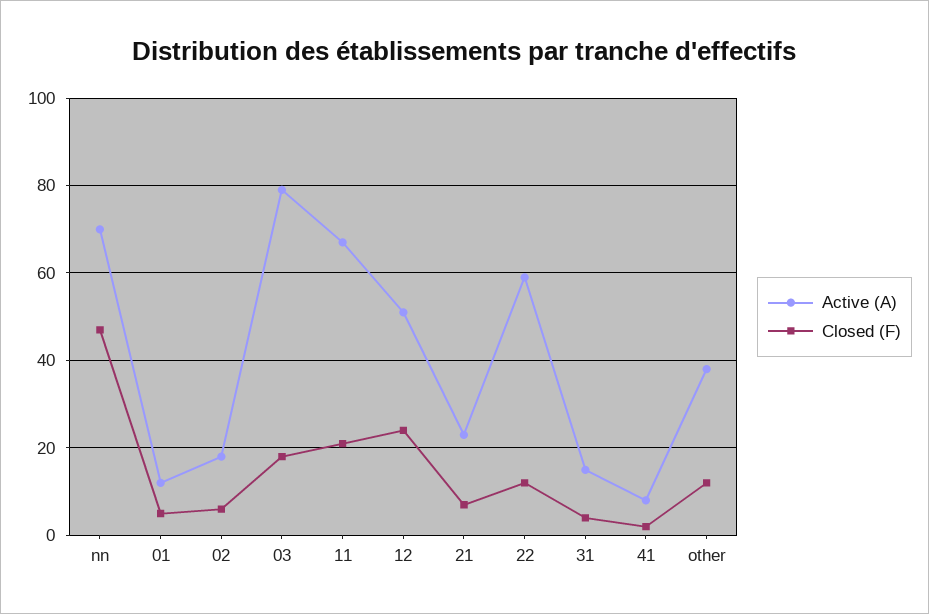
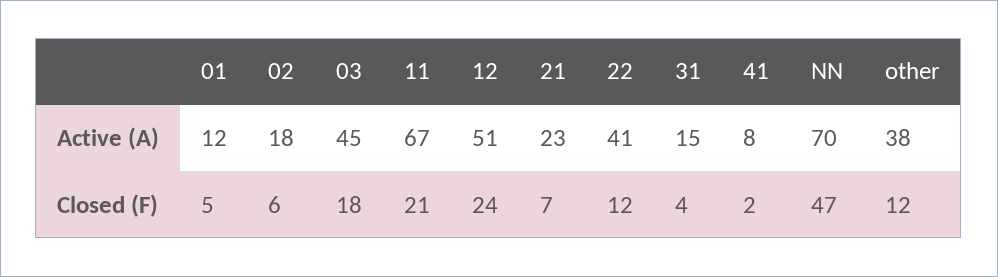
  {
    "Active (A)": {
      "nn": 70,
      "01": 12,
      "02": 18,
-     "03": 80,
+     "03": 45,
      "11": 67,
      "12": 51,
      "21": 23,
-     "22": 60,
+     "22": 41,
      "31": 15,
      "41": 8,
      "other": 38
    },
    "Closed (F)": {
      "nn": 47,
      "01": 5,
      "02": 6,
      "03": 18,
      "11": 21,
      "12": 24,
      "21": 7,
      "22": 12,
      "31": 4,
      "41": 2,
      "other": 12
    }
  }

